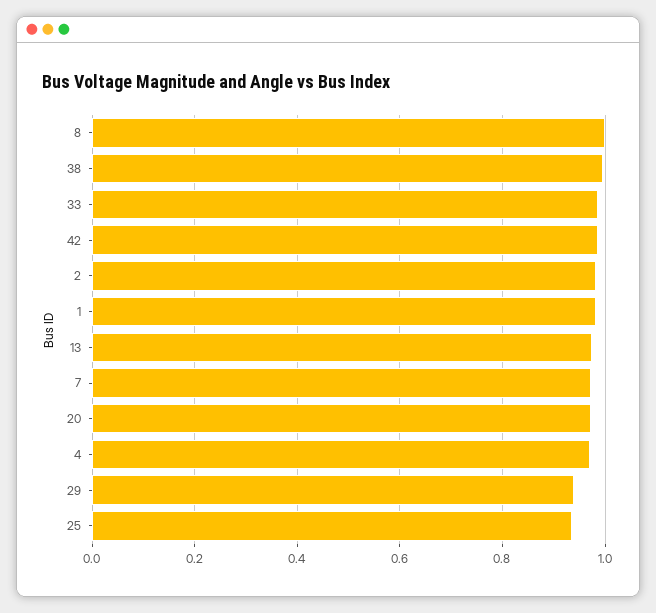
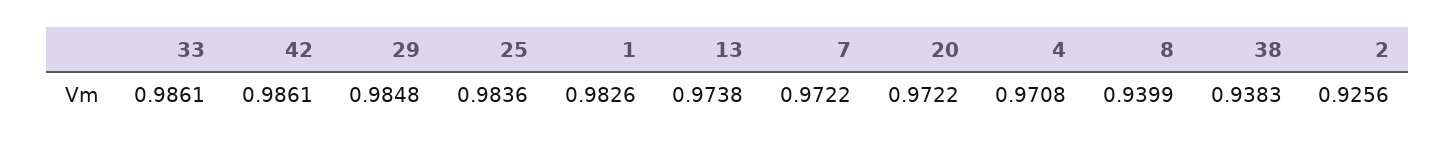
  {
-   "8": 1,
+   "8": 0.9399,
-   "38": 1,
+   "38": 0.9383,
    "33": 0.9861,
    "42": 0.9861,
-   "2": 0.98,
+   "2": 0.9256,
    "1": 0.9826,
    "13": 0.9738,
    "7": 0.9722,
    "20": 0.9722,
    "4": 0.9708,
-   "29": 0.94,
+   "29": 0.9848,
-   "25": 0.94
+   "25": 0.9836
  }

